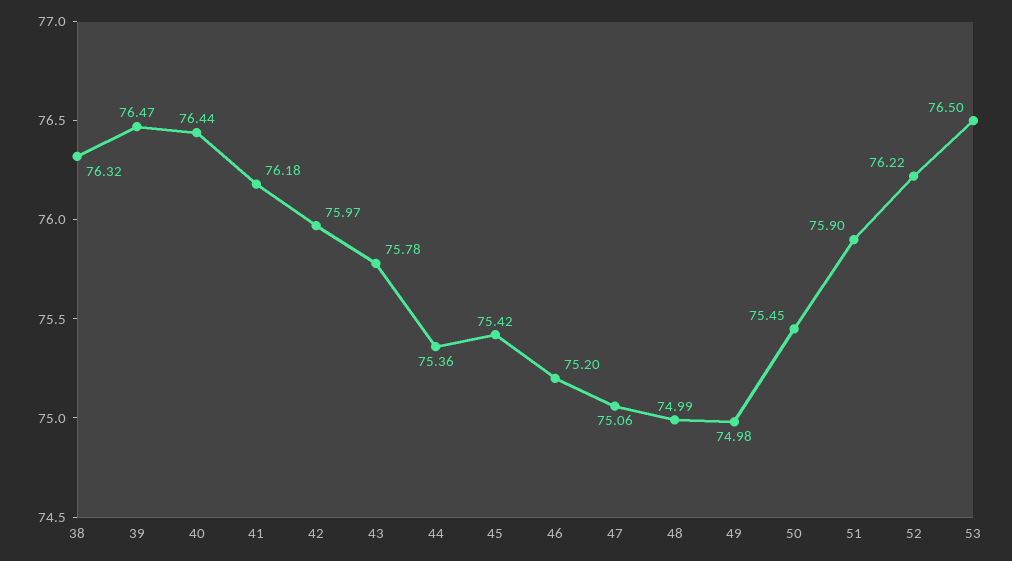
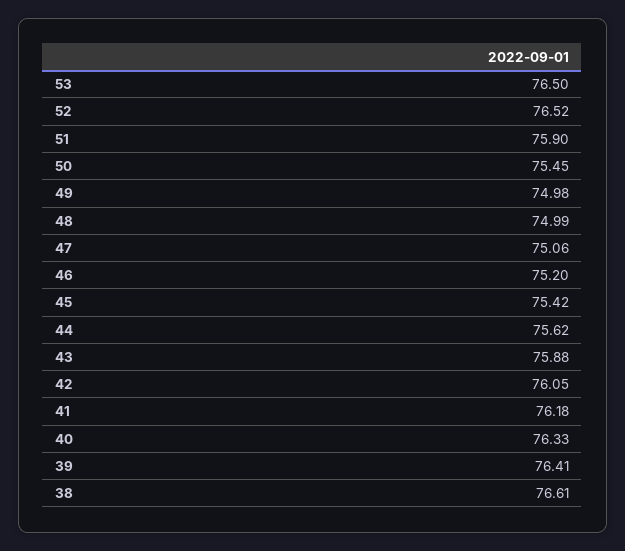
  {
-   "38": 76.32,
+   "38": 76.61,
-   "39": 76.47,
+   "39": 76.41,
-   "40": 76.44,
+   "40": 76.33,
    "41": 76.18,
-   "42": 75.97,
+   "42": 76.05,
-   "43": 75.78,
+   "43": 75.88,
-   "44": 75.36,
+   "44": 75.62,
    "45": 75.42,
    "46": 75.2,
    "47": 75.06,
    "48": 74.99,
    "49": 74.98,
    "50": 75.45,
    "51": 75.9,
-   "52": 76.22,
+   "52": 76.52,
    "53": 76.5
  }

